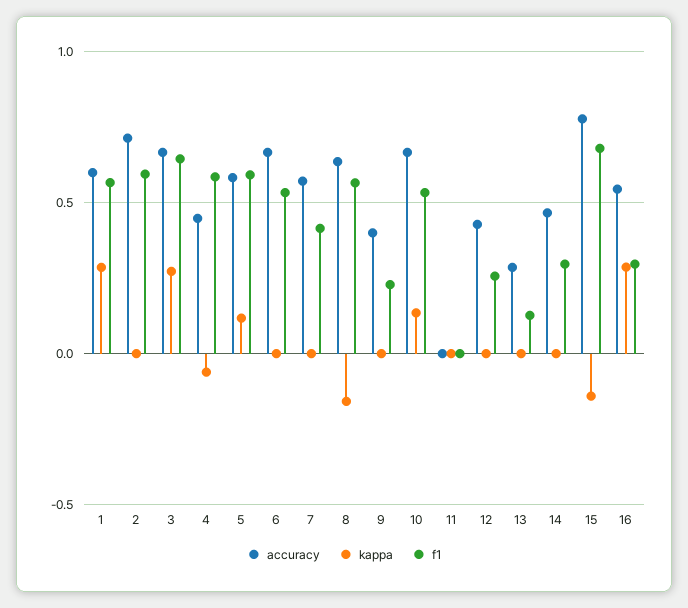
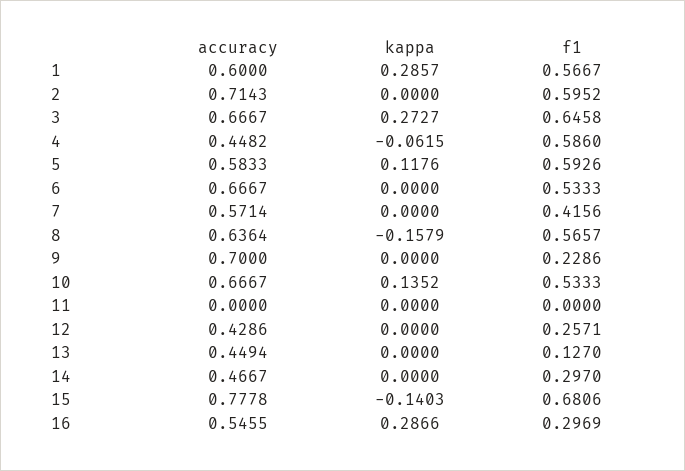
  {
    "accuracy": {
      "1": 0.6,
      "2": 0.7143,
      "3": 0.6667,
      "4": 0.4482,
      "5": 0.5833,
      "6": 0.6667,
      "7": 0.5714,
      "8": 0.6364,
-     "9": 0.4,
+     "9": 0.7,
      "10": 0.6667,
      "11": 0,
      "12": 0.4286,
-     "13": 0.3,
+     "13": 0.4494,
      "14": 0.4667,
      "15": 0.7778,
      "16": 0.5455
    },
    "kappa": {
      "1": 0.2857,
      "2": 0,
      "3": 0.2727,
      "4": -0.0615,
      "5": 0.1176,
      "6": 0,
      "7": 0,
      "8": -0.1579,
      "9": 0,
      "10": 0.1352,
      "11": 0,
      "12": 0,
      "13": 0,
      "14": 0,
      "15": -0.1403,
      "16": 0.2866
    },
    "f1": {
      "1": 0.5667,
      "2": 0.5952,
      "3": 0.6458,
      "4": 0.586,
      "5": 0.5926,
      "6": 0.5333,
      "7": 0.4156,
      "8": 0.5657,
      "9": 0.2286,
      "10": 0.5333,
      "11": 0,
      "12": 0.2571,
      "13": 0.127,
      "14": 0.297,
      "15": 0.6806,
      "16": 0.2969
    }
  }

